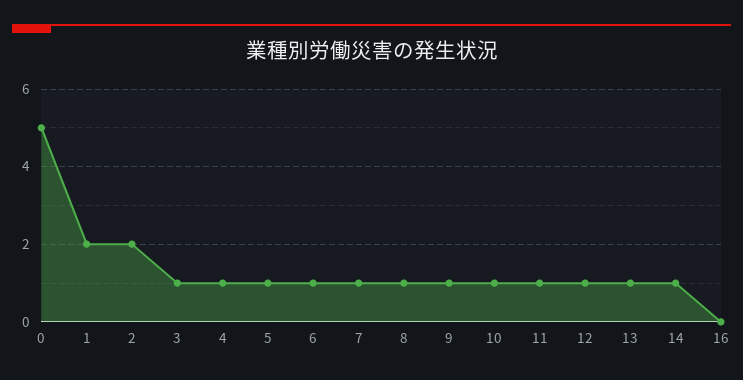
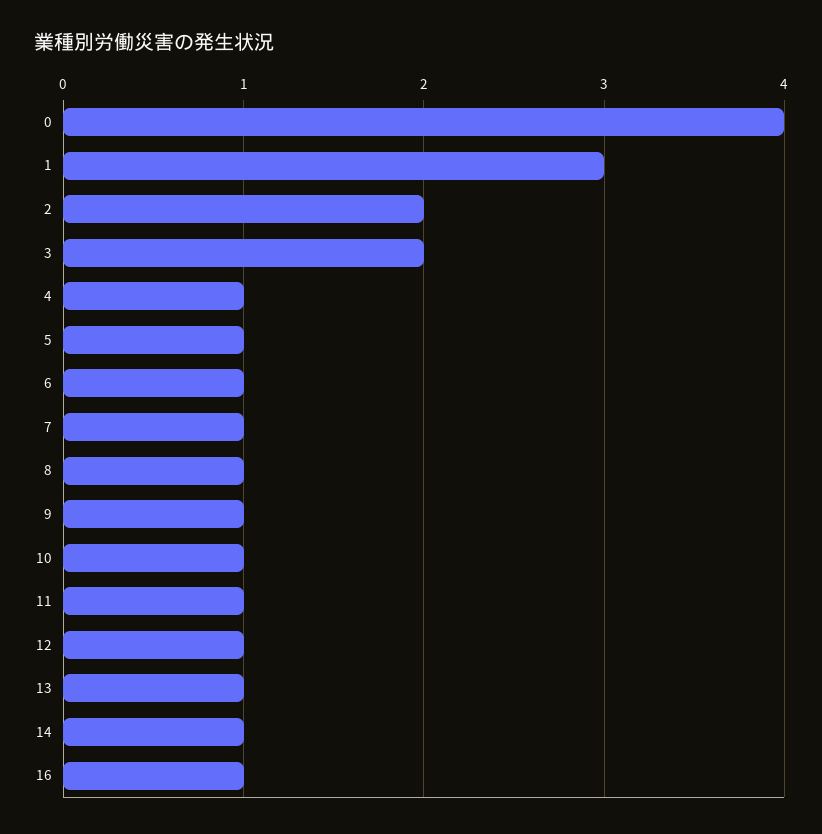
  {
-   "0": 5,
+   "0": 4,
-   "1": 2,
+   "1": 3,
    "2": 2,
-   "3": 1,
+   "3": 2,
    "4": 1,
    "5": 1,
    "6": 1,
    "7": 1,
    "8": 1,
    "9": 1,
    "10": 1,
    "11": 1,
    "12": 1,
    "13": 1,
    "14": 1,
-   "16": 0
+   "16": 1
  }

